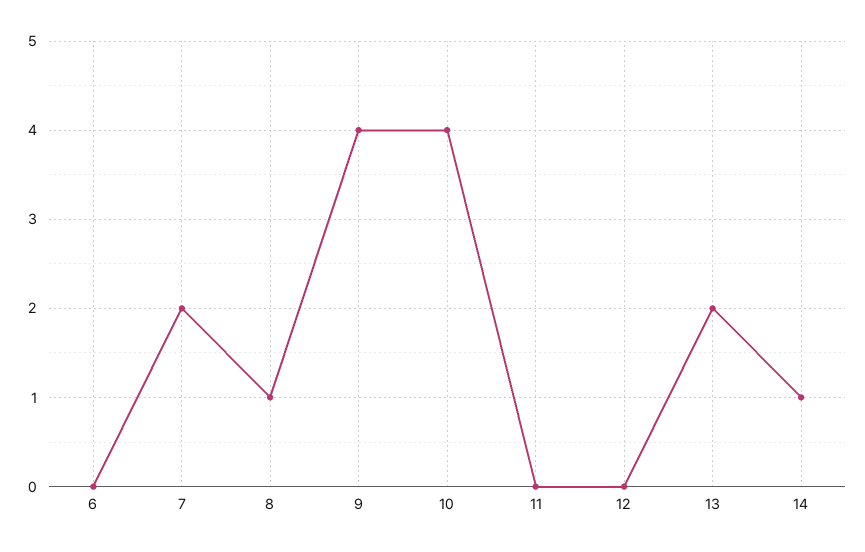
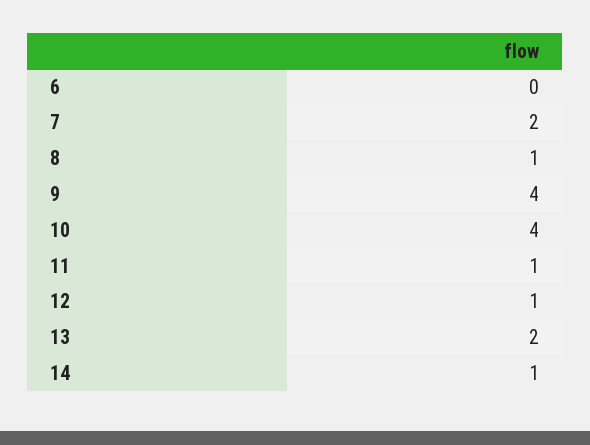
  {
    "6": 0,
    "7": 2,
    "8": 1,
    "9": 4,
    "10": 4,
-   "11": 0,
+   "11": 1,
-   "12": 0,
+   "12": 1,
    "13": 2,
    "14": 1
  }

